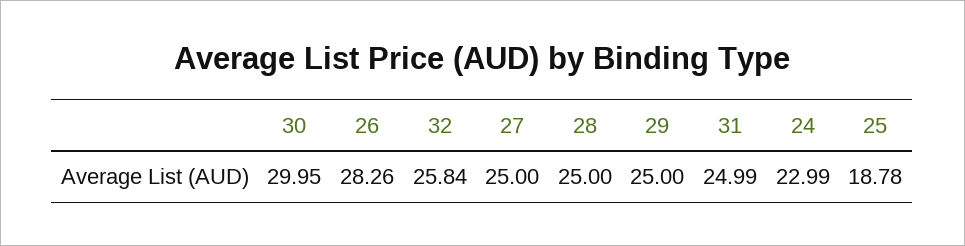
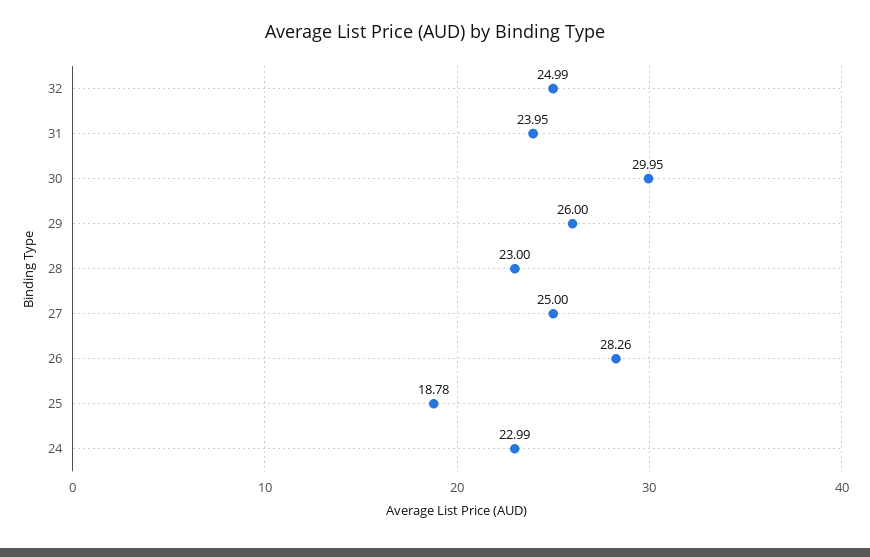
  {
    "30": 29.95,
    "26": 28.26,
-   "32": 25.84,
+   "32": 24.99,
    "27": 25,
-   "28": 25,
+   "28": 23,
-   "29": 25,
+   "29": 26,
-   "31": 24.99,
+   "31": 23.95,
    "24": 22.99,
    "25": 18.78
  }

